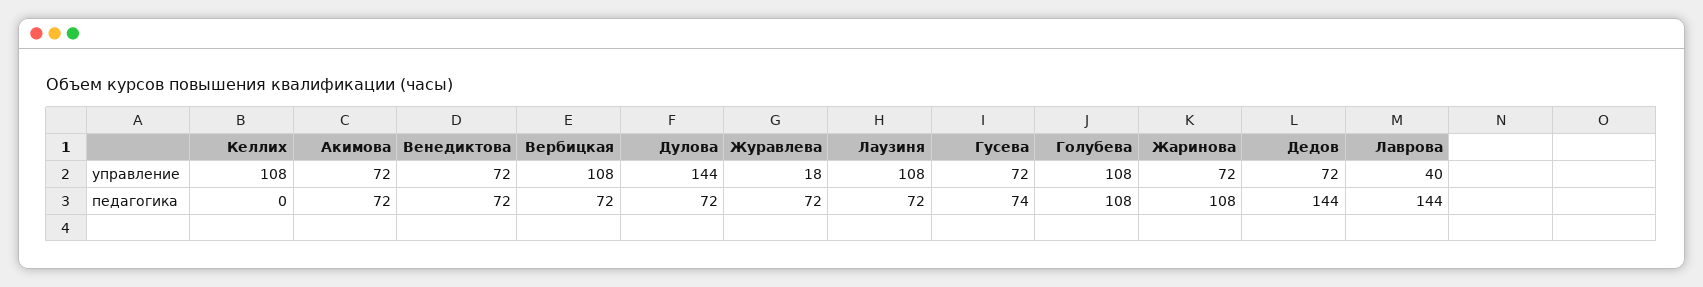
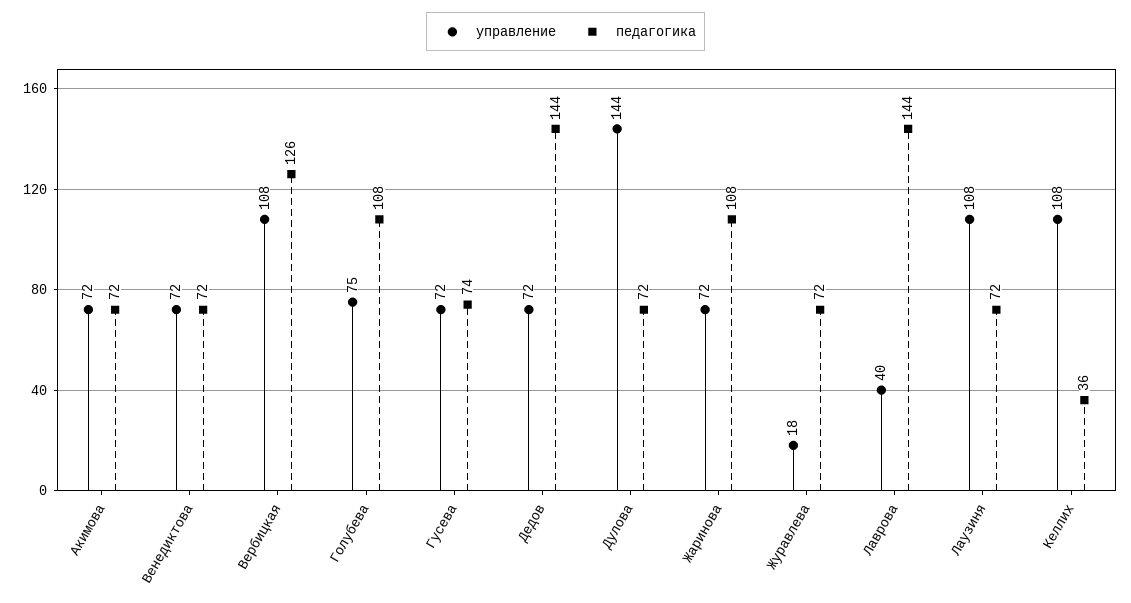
  {
    "управление": {
      "Келлих": 108,
      "Акимова": 72,
      "Венедиктова": 72,
      "Вербицкая": 108,
      "Дулова": 144,
      "Журавлева": 18,
      "Лаузиня": 108,
      "Гусева": 72,
-     "Голубева": 108,
+     "Голубева": 75,
      "Жаринова": 72,
      "Дедов": 72,
      "Лаврова": 40
    },
    "педагогика": {
-     "Келлих": 0,
+     "Келлих": 36,
      "Акимова": 72,
      "Венедиктова": 72,
-     "Вербицкая": 72,
+     "Вербицкая": 126,
      "Дулова": 72,
      "Журавлева": 72,
      "Лаузиня": 72,
      "Гусева": 74,
      "Голубева": 108,
      "Жаринова": 108,
      "Дедов": 144,
      "Лаврова": 144
    }
  }

